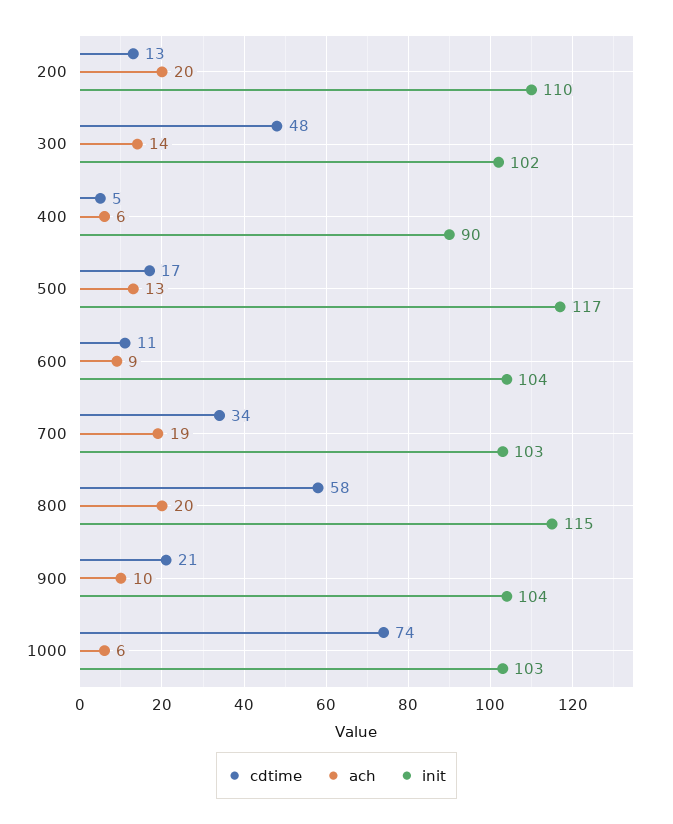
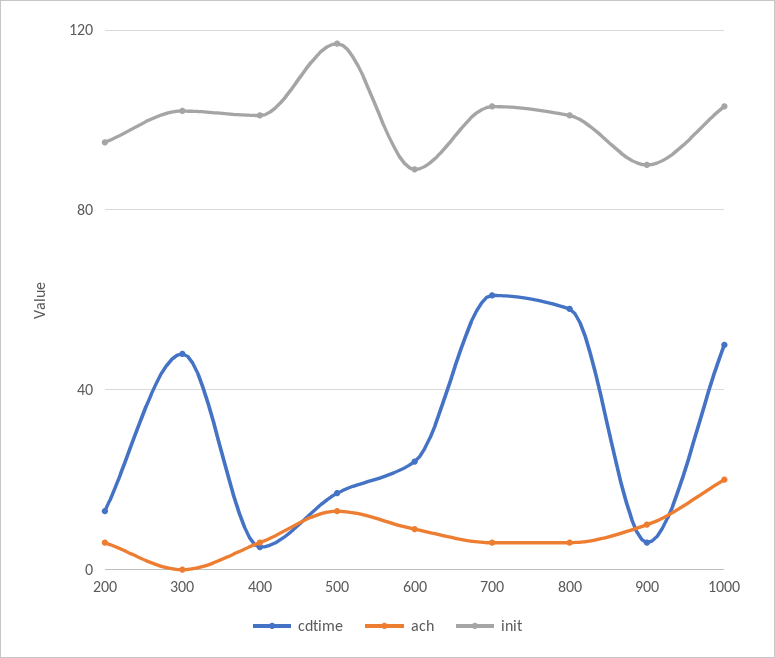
  {
    "cdtime": {
      "200": 13,
      "300": 48,
      "400": 5,
      "500": 17,
-     "600": 11,
+     "600": 25,
-     "700": 34,
+     "700": 60,
      "800": 58,
-     "900": 21,
+     "900": 5,
-     "1000": 74
+     "1000": 50
    },
    "ach": {
-     "200": 20,
+     "200": 5,
-     "300": 14,
+     "300": 0,
      "400": 6,
      "500": 13,
      "600": 9,
-     "700": 19,
+     "700": 5,
-     "800": 20,
+     "800": 5,
      "900": 10,
-     "1000": 6
+     "1000": 20
    },
    "init": {
-     "200": 110,
+     "200": 95,
      "300": 102,
-     "400": 90,
+     "400": 100,
      "500": 117,
-     "600": 104,
+     "600": 90,
      "700": 103,
-     "800": 115,
+     "800": 100,
-     "900": 104,
+     "900": 90,
      "1000": 103
    }
  }

